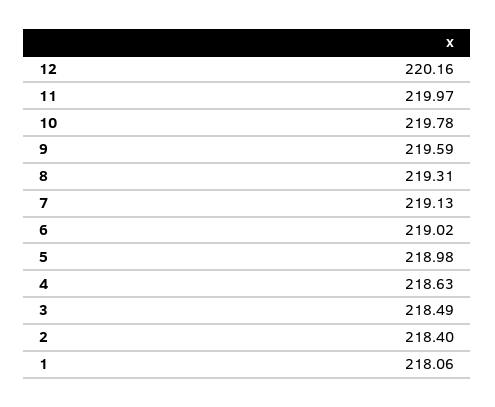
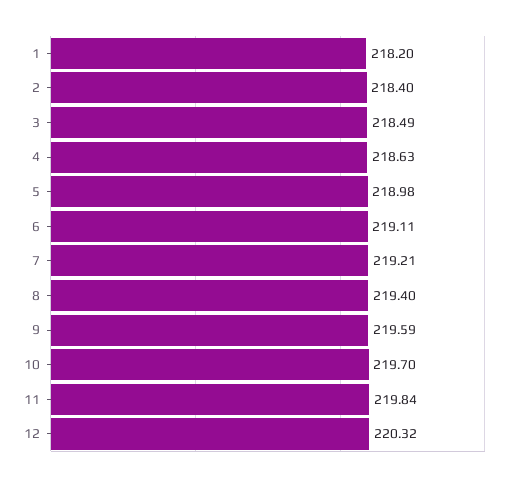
  {
-   "12": 220.16,
+   "12": 220.32,
-   "11": 219.97,
+   "11": 219.84,
-   "10": 219.78,
+   "10": 219.7,
    "9": 219.59,
-   "8": 219.31,
+   "8": 219.4,
-   "7": 219.13,
+   "7": 219.21,
-   "6": 219.02,
+   "6": 219.11,
    "5": 218.98,
    "4": 218.63,
    "3": 218.49,
    "2": 218.4,
-   "1": 218.06
+   "1": 218.2
  }

